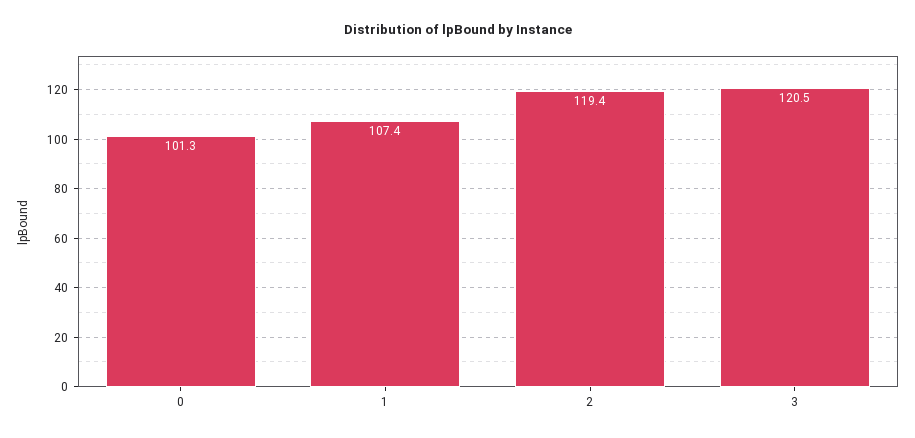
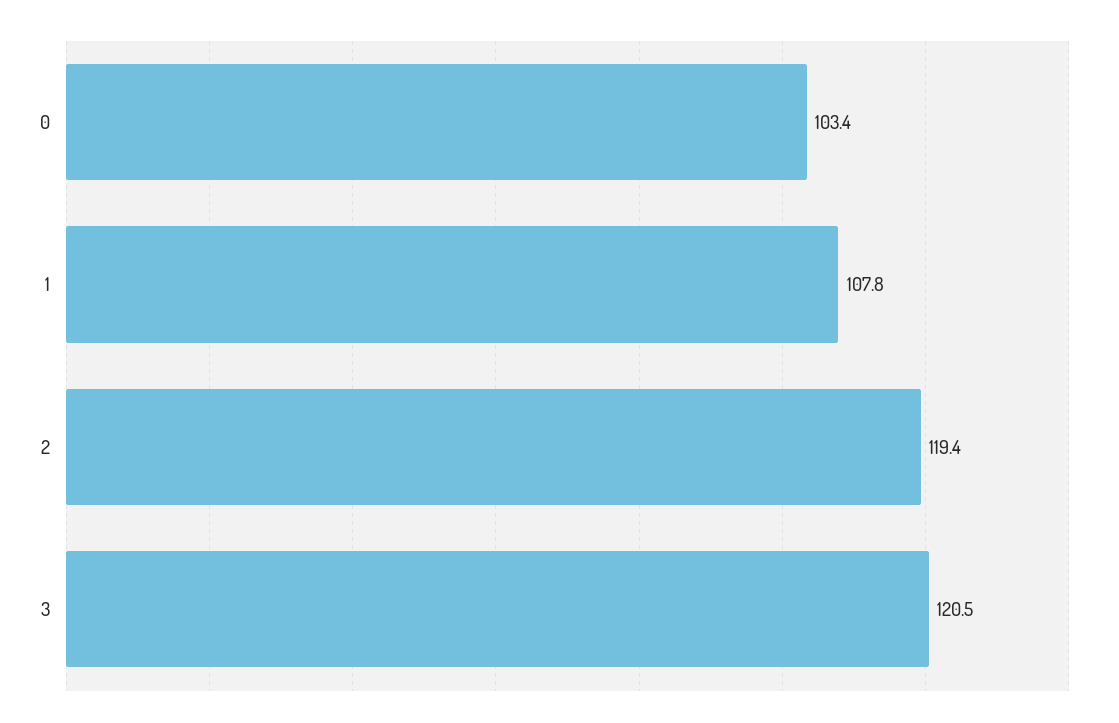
  {
-   "0": 101.3,
+   "0": 103.4,
-   "1": 107.4,
+   "1": 107.8,
    "2": 119.4,
    "3": 120.5
  }

